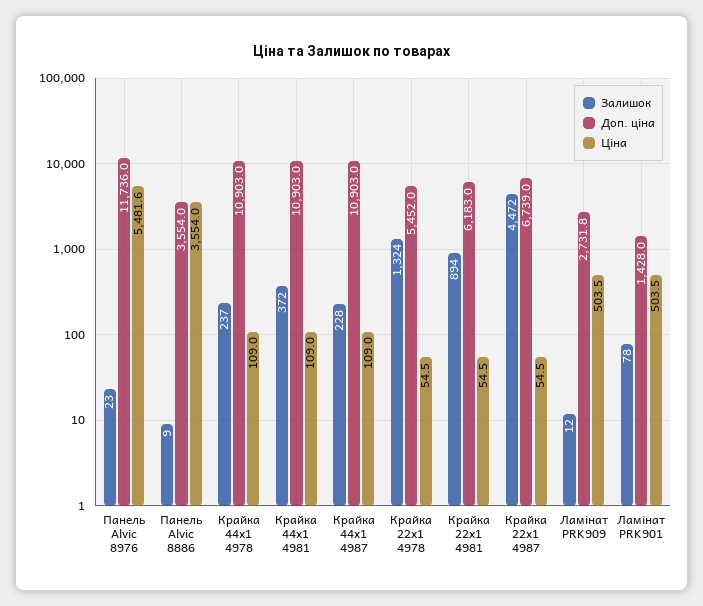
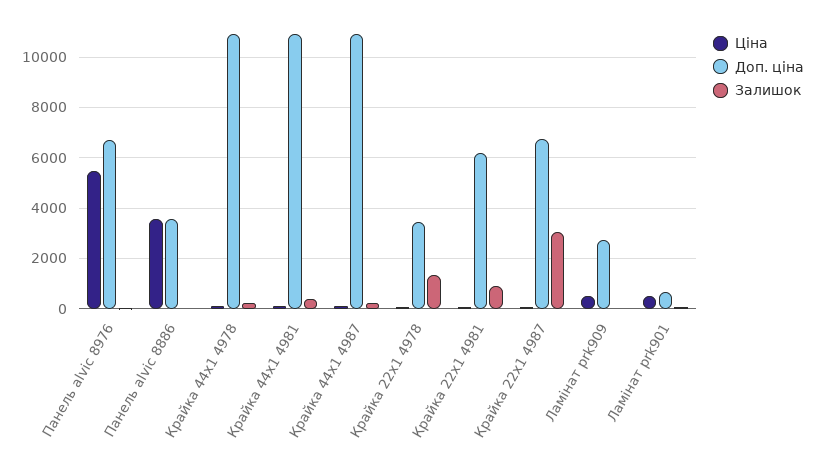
  {
    "Залишок": {
      "Панель Alvic 8976": 23,
      "Панель Alvic 8886": 9,
      "Крайка 44x1 4978": 237,
      "Крайка 44x1 4981": 372,
      "Крайка 44x1 4987": 228,
      "Крайка 22x1 4978": 1324,
      "Крайка 22x1 4981": 894,
-     "Крайка 22x1 4987": 4472,
+     "Крайка 22x1 4987": 3000,
      "Ламінат PRK909": 12,
      "Ламінат PRK901": 78
    },
    "Доп. ціна": {
-     "Панель Alvic 8976": 11736,
+     "Панель Alvic 8976": 6750,
      "Панель Alvic 8886": 3554,
      "Крайка 44x1 4978": 10903,
      "Крайка 44x1 4981": 10903,
      "Крайка 44x1 4987": 10903,
-     "Крайка 22x1 4978": 5452,
+     "Крайка 22x1 4978": 3500,
      "Крайка 22x1 4981": 6183,
      "Крайка 22x1 4987": 6739,
      "Ламінат PRK909": 2731.8,
-     "Ламінат PRK901": 1428
+     "Ламінат PRK901": 750
    },
    "Ціна": {
      "Панель Alvic 8976": 5481.6,
      "Панель Alvic 8886": 3554,
      "Крайка 44x1 4978": 109,
      "Крайка 44x1 4981": 109,
      "Крайка 44x1 4987": 109,
      "Крайка 22x1 4978": 54.5,
      "Крайка 22x1 4981": 54.5,
      "Крайка 22x1 4987": 54.5,
      "Ламінат PRK909": 503.5,
      "Ламінат PRK901": 503.5
    }
  }

